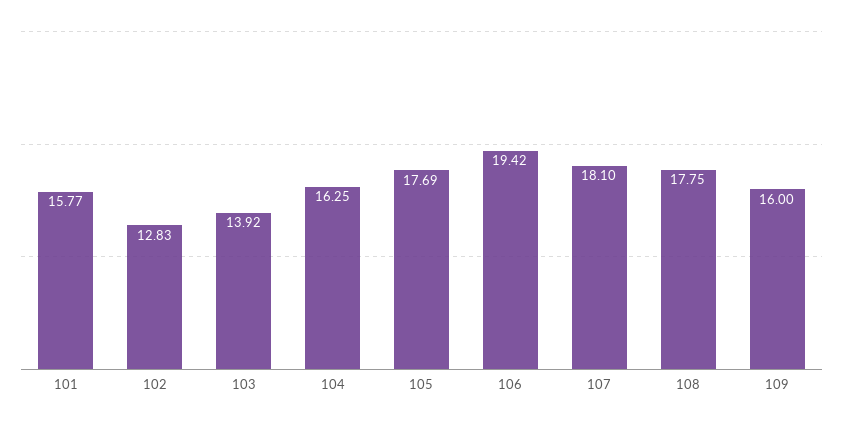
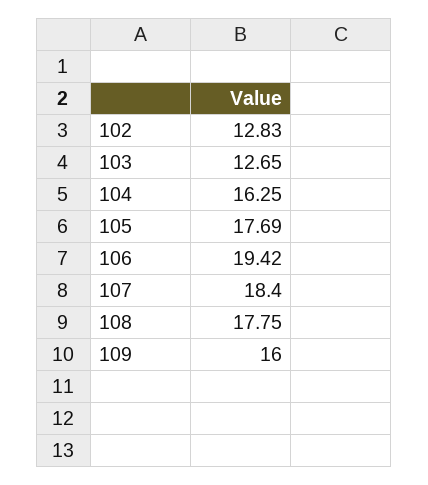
  {
-   "101": 15.77,
    "102": 12.83,
-   "103": 13.92,
+   "103": 12.65,
    "104": 16.25,
    "105": 17.69,
    "106": 19.42,
-   "107": 18.1,
+   "107": 18.4,
    "108": 17.75,
    "109": 16
  }

